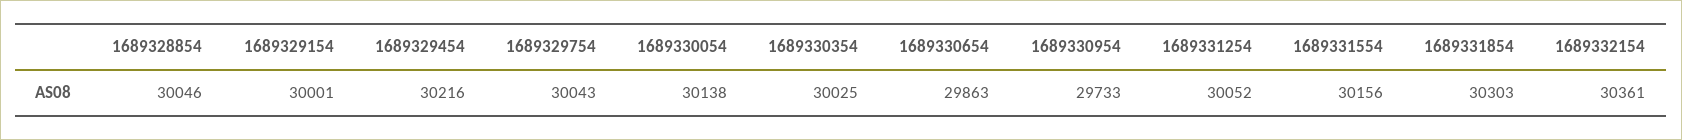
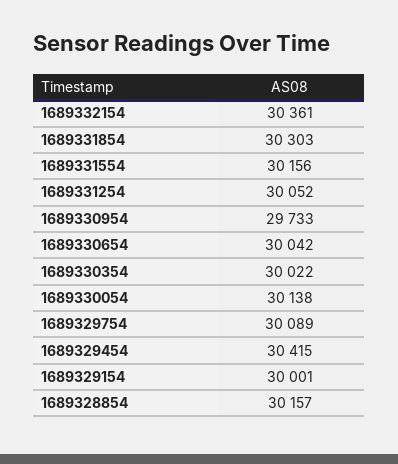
  {
-   "1689328854": 30046,
+   "1689328854": 30157,
    "1689329154": 30001,
-   "1689329454": 30216,
+   "1689329454": 30415,
-   "1689329754": 30043,
+   "1689329754": 30089,
    "1689330054": 30138,
-   "1689330354": 30025,
+   "1689330354": 30022,
-   "1689330654": 29863,
+   "1689330654": 30042,
    "1689330954": 29733,
    "1689331254": 30052,
    "1689331554": 30156,
    "1689331854": 30303,
    "1689332154": 30361
  }

